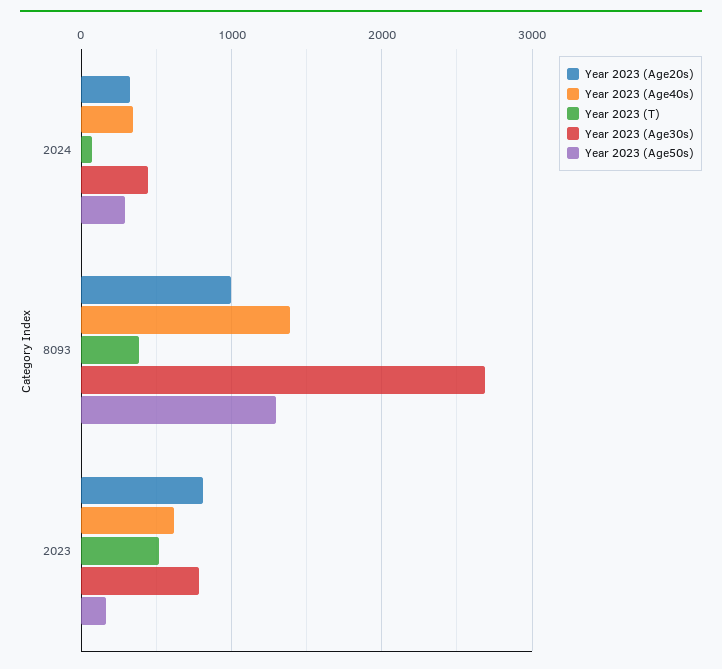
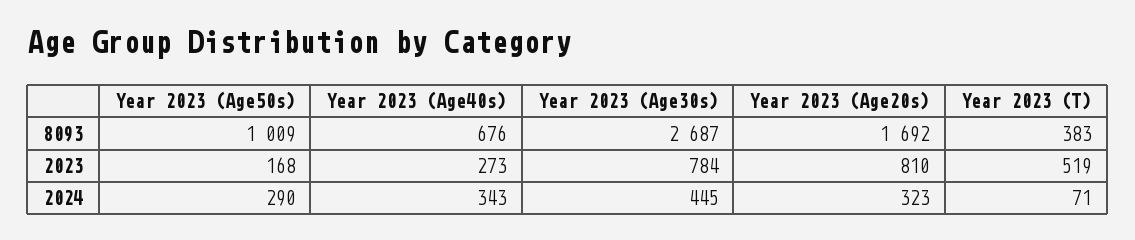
  {
    "Year 2023 (Age20s)": {
      "2024": 323,
-     "8093": 1000,
+     "8093": 1692,
      "2023": 810
    },
    "Year 2023 (Age40s)": {
      "2024": 343,
-     "8093": 1400,
+     "8093": 676,
-     "2023": 600
+     "2023": 273
    },
    "Year 2023 (T)": {
      "2024": 71,
      "8093": 383,
      "2023": 519
    },
    "Year 2023 (Age30s)": {
      "2024": 445,
      "8093": 2687,
      "2023": 784
    },
    "Year 2023 (Age50s)": {
      "2024": 290,
-     "8093": 1300,
+     "8093": 1009,
      "2023": 168
    }
  }

